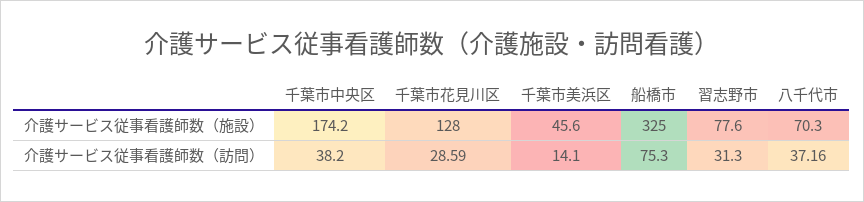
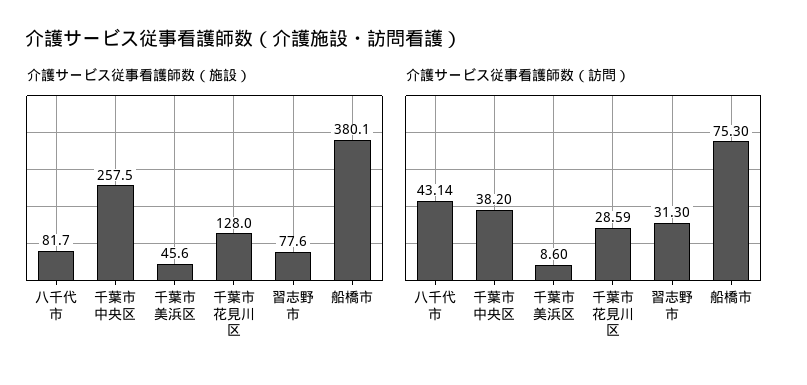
  {
    "介護サービス従事看護師数（施設）": {
-     "千葉市中央区": 174.2,
+     "千葉市中央区": 257.5,
      "千葉市花見川区": 128,
      "千葉市美浜区": 45.6,
-     "船橋市": 325,
+     "船橋市": 380.1,
      "習志野市": 77.6,
-     "八千代市": 70.3
+     "八千代市": 81.7
    },
    "介護サービス従事看護師数（訪問）": {
      "千葉市中央区": 38.2,
      "千葉市花見川区": 28.59,
-     "千葉市美浜区": 14.1,
+     "千葉市美浜区": 8.6,
      "船橋市": 75.3,
      "習志野市": 31.3,
-     "八千代市": 37.16
+     "八千代市": 43.14
    }
  }

